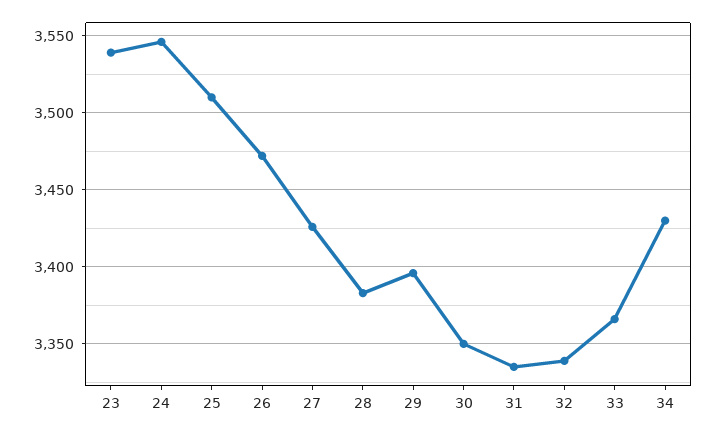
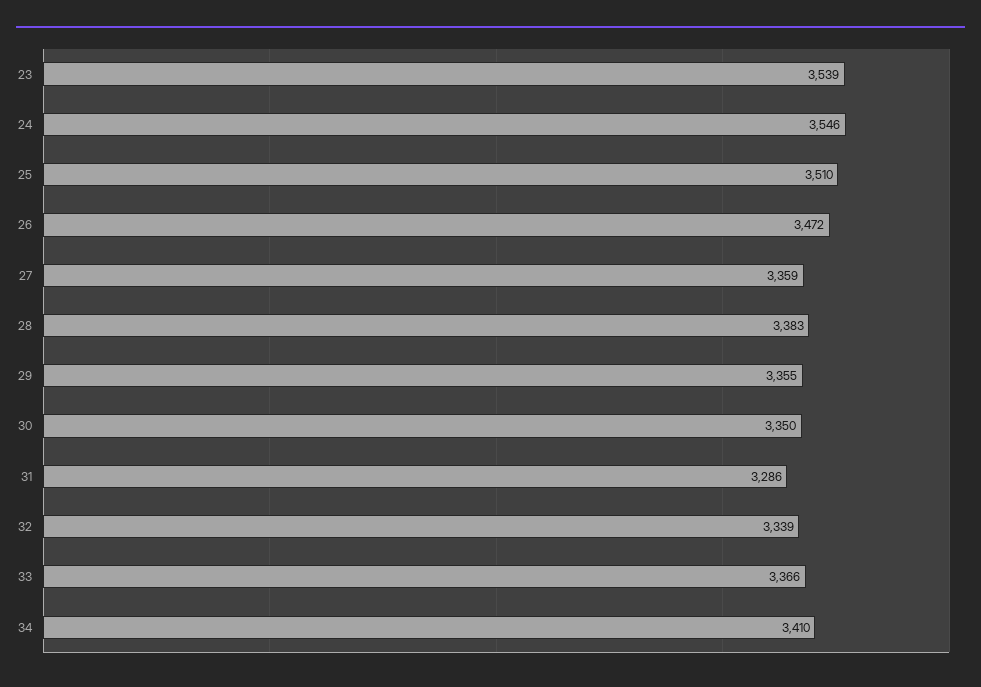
  {
    "23": 3539,
    "24": 3546,
    "25": 3510,
    "26": 3472,
-   "27": 3425,
+   "27": 3359,
    "28": 3383,
-   "29": 3395,
+   "29": 3355,
    "30": 3350,
-   "31": 3335,
+   "31": 3286,
    "32": 3339,
    "33": 3366,
-   "34": 3430
+   "34": 3410
  }

